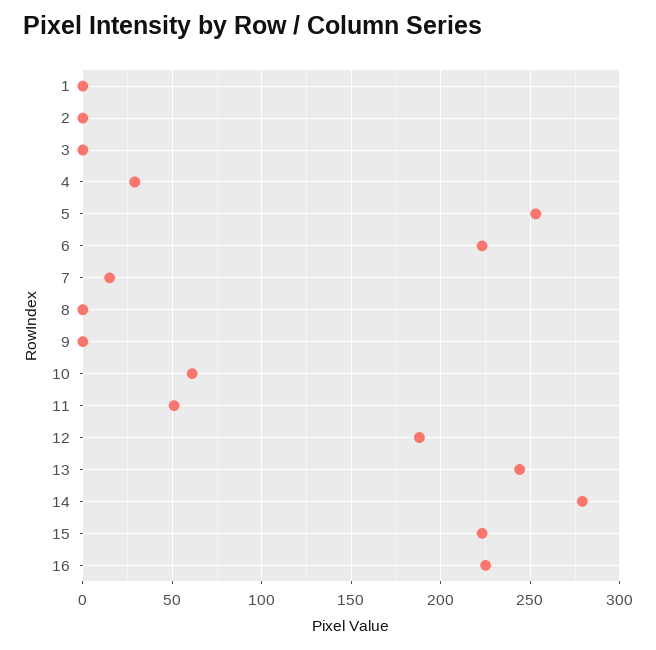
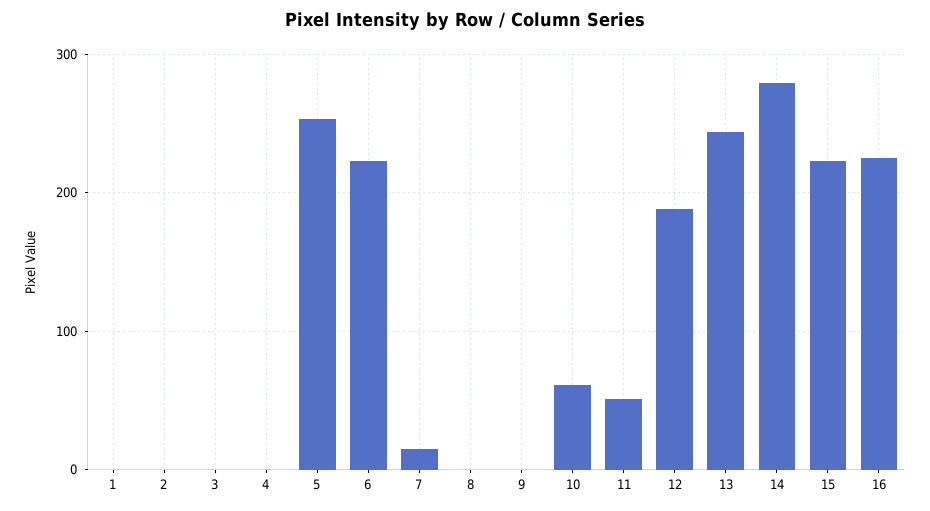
  {
    "1": 0,
    "2": 0,
    "3": 0,
-   "4": 30,
+   "4": 0,
    "5": 255,
    "6": 225,
    "7": 15,
    "8": 0,
    "9": 0,
    "10": 60,
    "11": 50,
    "12": 190,
    "13": 245,
    "14": 280,
    "15": 225,
    "16": 225
  }

